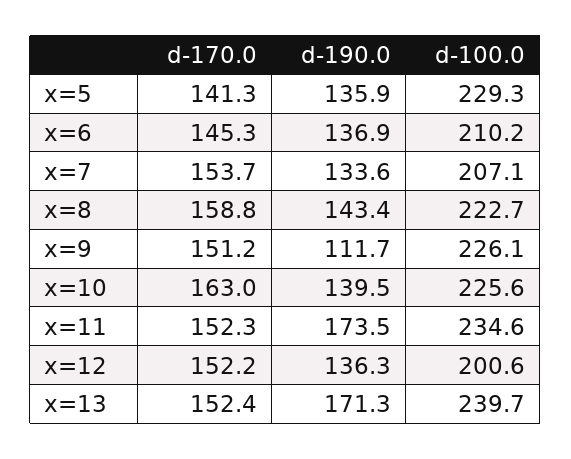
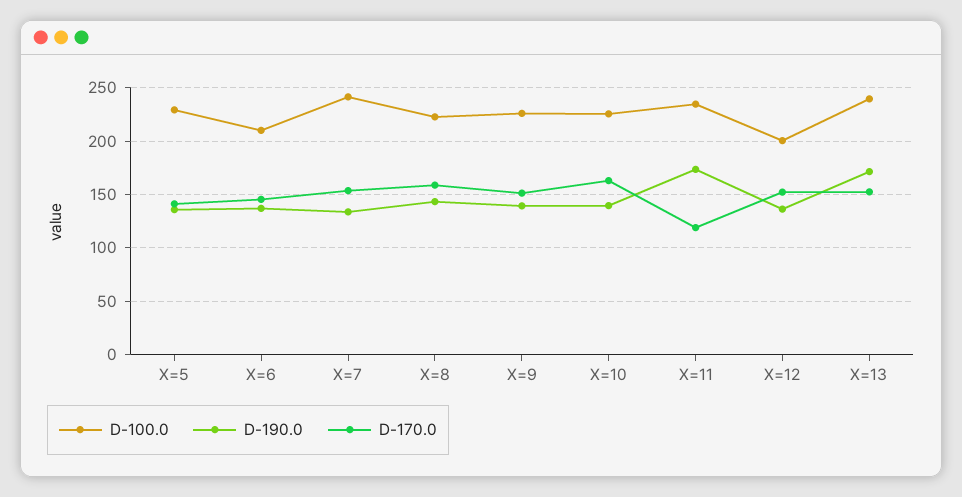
  {
    "d-170.0": {
      "x=5": 141.3,
      "x=6": 145.3,
      "x=7": 153.7,
      "x=8": 158.8,
      "x=9": 151.2,
      "x=10": 163,
-     "x=11": 152.3,
+     "x=11": 120,
      "x=12": 152.2,
      "x=13": 152.4
    },
    "d-190.0": {
      "x=5": 135.9,
      "x=6": 136.9,
      "x=7": 133.6,
      "x=8": 143.4,
-     "x=9": 111.7,
+     "x=9": 140,
      "x=10": 139.5,
      "x=11": 173.5,
      "x=12": 136.3,
      "x=13": 171.3
    },
    "d-100.0": {
      "x=5": 229.3,
      "x=6": 210.2,
-     "x=7": 207.1,
+     "x=7": 240,
      "x=8": 222.7,
      "x=9": 226.1,
      "x=10": 225.6,
      "x=11": 234.6,
      "x=12": 200.6,
      "x=13": 239.7
    }
  }

